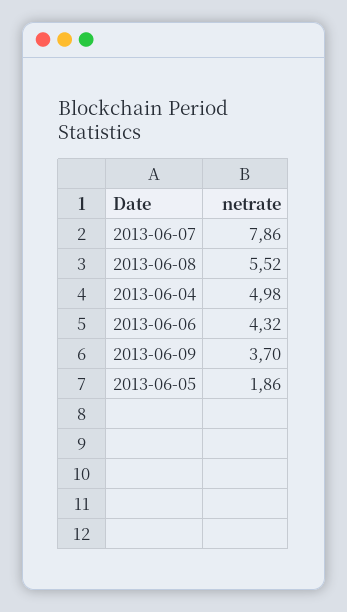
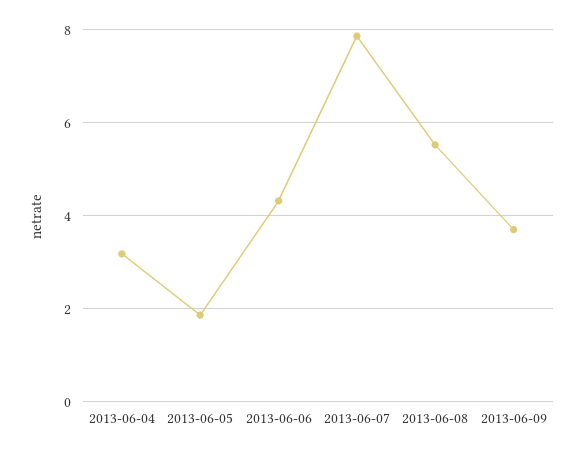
  {
    "2013-06-07": 7.86,
    "2013-06-08": 5.52,
-   "2013-06-04": 4.98,
+   "2013-06-04": 3.2,
    "2013-06-06": 4.32,
    "2013-06-09": 3.7,
    "2013-06-05": 1.86
  }

